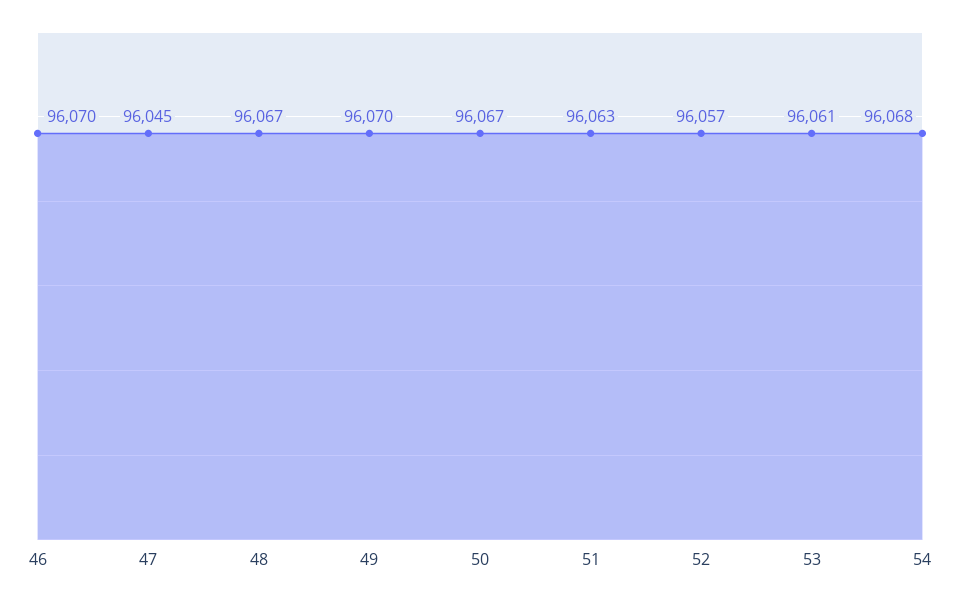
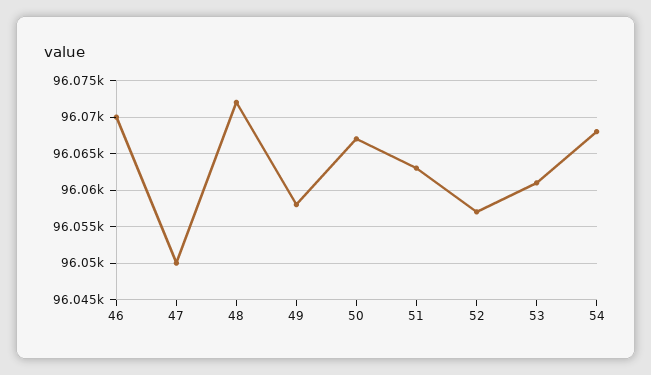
  {
    "46": 96070,
-   "47": 96045,
+   "47": 96050,
-   "48": 96067,
+   "48": 96072,
-   "49": 96070,
+   "49": 96058,
    "50": 96067,
    "51": 96063,
    "52": 96057,
    "53": 96061,
    "54": 96068
  }

